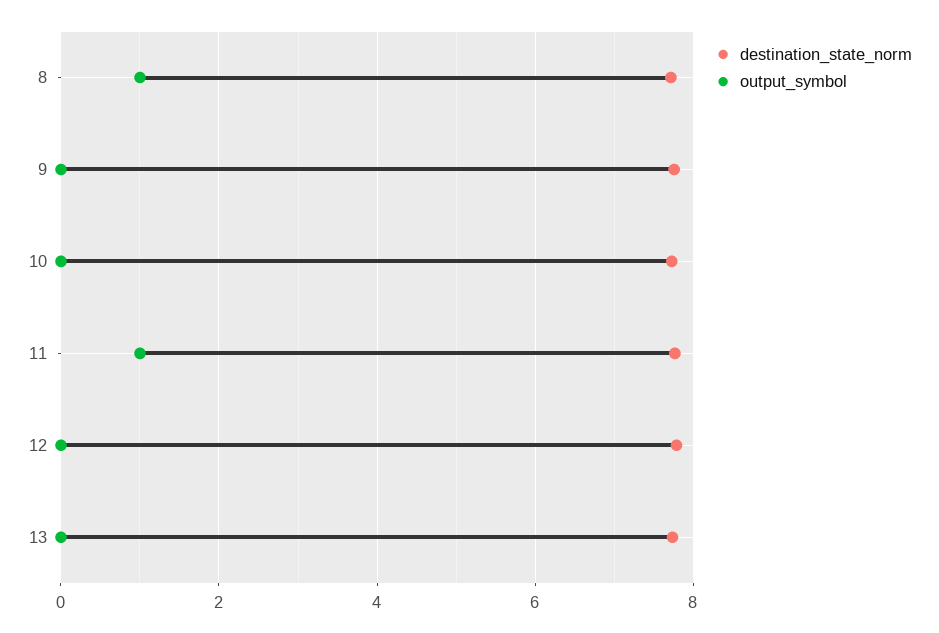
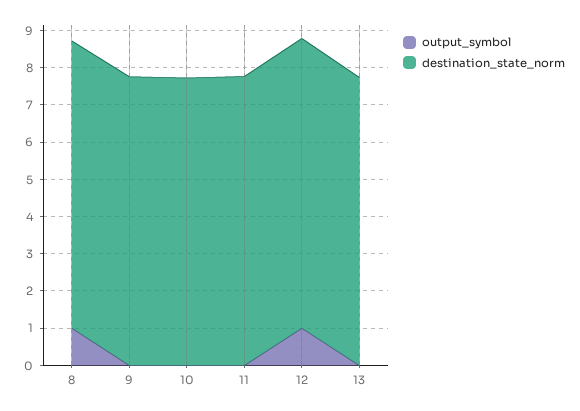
  {
    "destination_state_norm": {
      "8": 7.8,
      "9": 7.8,
      "10": 7.8,
      "11": 7.8,
      "12": 7.8,
      "13": 7.8
    },
    "output_symbol": {
      "8": 1,
      "9": 0,
      "10": 0,
-     "11": 1,
+     "11": 0,
-     "12": 0,
+     "12": 1,
      "13": 0
    }
  }

